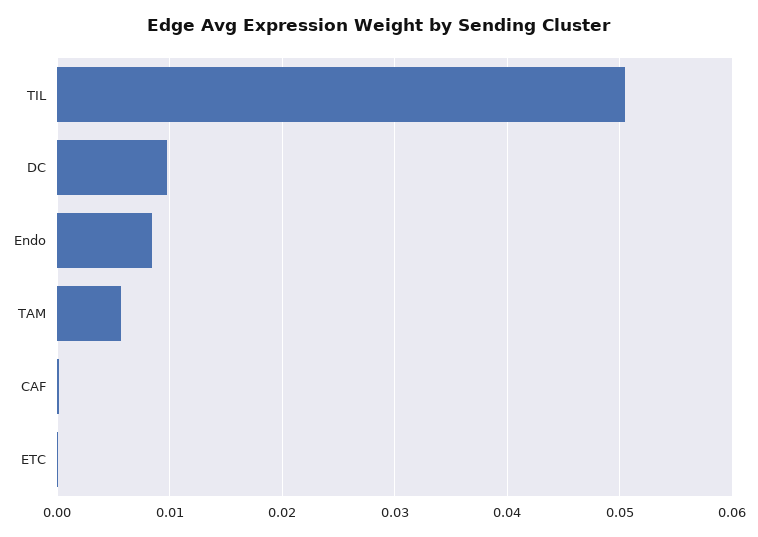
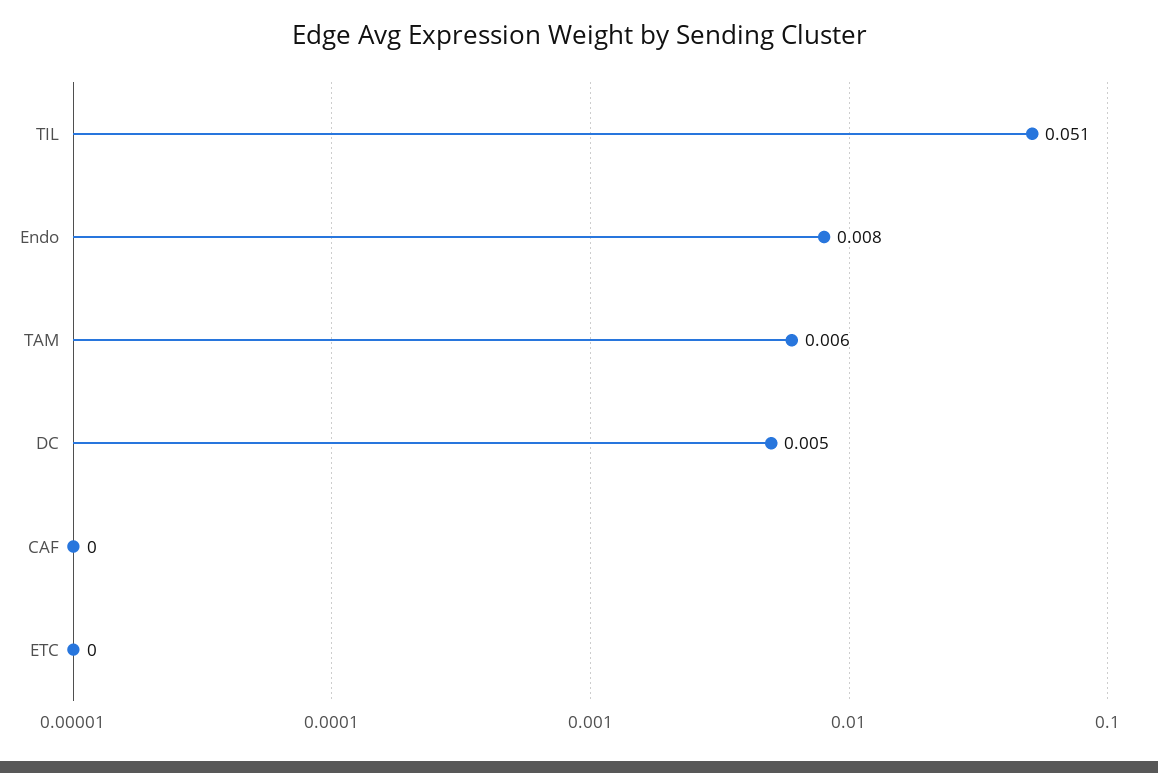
  {
    "TIL": 0.051,
-   "DC": 0.01,
+   "DC": 0.005,
    "Endo": 0.008,
    "TAM": 0.006,
    "CAF": 0,
    "ETC": 0
  }

